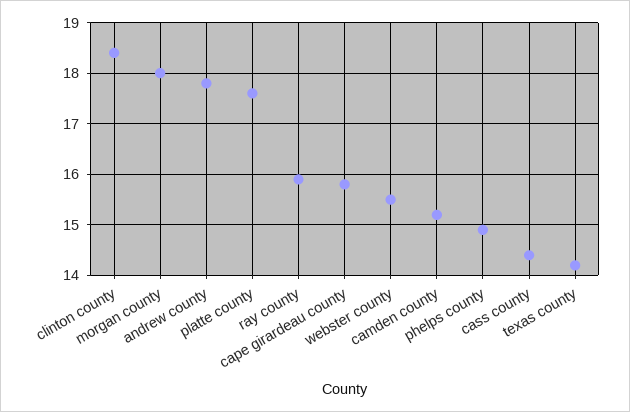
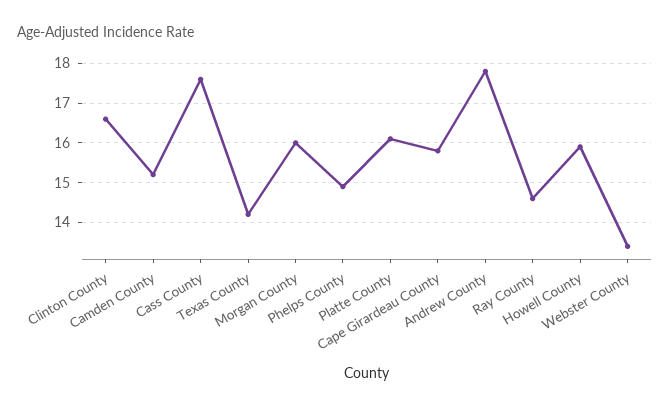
  {
-   "clinton county": 18.5,
+   "clinton county": 16.5,
-   "morgan county": 18,
+   "morgan county": 16,
    "andrew county": 18,
-   "platte county": 17.5,
+   "platte county": 16,
-   "ray county": 16,
+   "ray county": 14.5,
    "cape girardeau county": 16,
-   "webster county": 15.5,
+   "webster county": 13.5,
    "camden county": 15,
    "phelps county": 15,
-   "cass county": 14.5,
+   "cass county": 17.5,
-   "texas county": 14
+   "texas county": 14,
+   "Howell County": 16
  }

